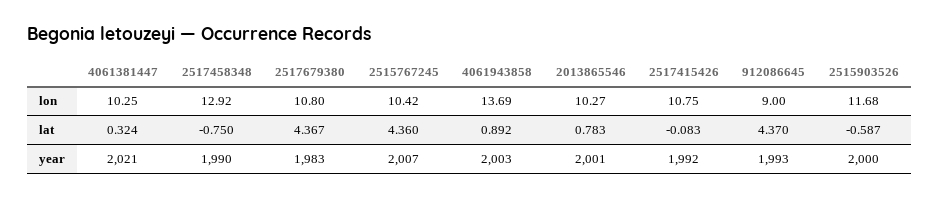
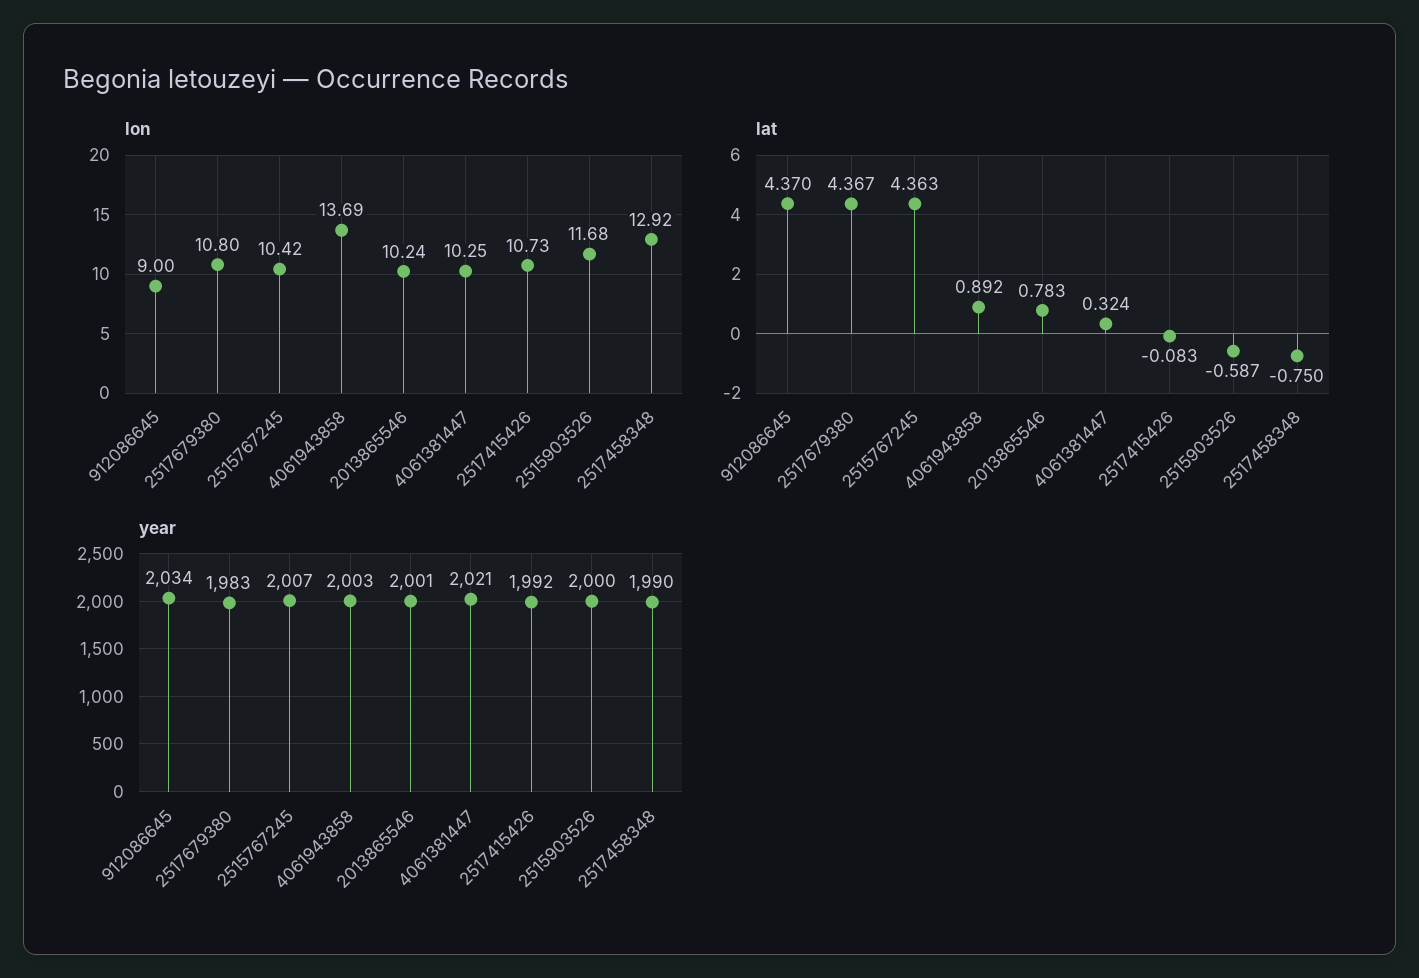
  {
    "lon": {
      "4061381447": 10.25,
      "2517458348": 12.92,
      "2517679380": 10.8,
      "2515767245": 10.42,
      "4061943858": 13.69,
-     "2013865546": 10.27,
+     "2013865546": 10.24,
-     "2517415426": 10.75,
+     "2517415426": 10.73,
      "912086645": 9,
      "2515903526": 11.68
    },
    "lat": {
      "4061381447": 0.324,
      "2517458348": -0.75,
      "2517679380": 4.367,
-     "2515767245": 4.36,
+     "2515767245": 4.363,
      "4061943858": 0.892,
      "2013865546": 0.783,
      "2517415426": -0.083,
      "912086645": 4.37,
      "2515903526": -0.587
    },
    "year": {
      "4061381447": 2021,
      "2517458348": 1990,
      "2517679380": 1983,
      "2515767245": 2007,
      "4061943858": 2003,
      "2013865546": 2001,
      "2517415426": 1992,
-     "912086645": 1993,
+     "912086645": 2034,
      "2515903526": 2000
    }
  }

